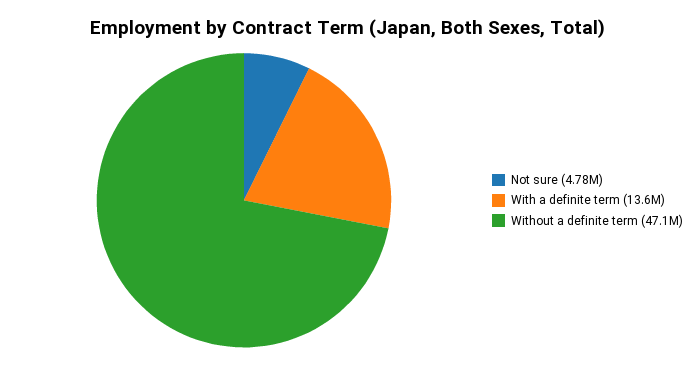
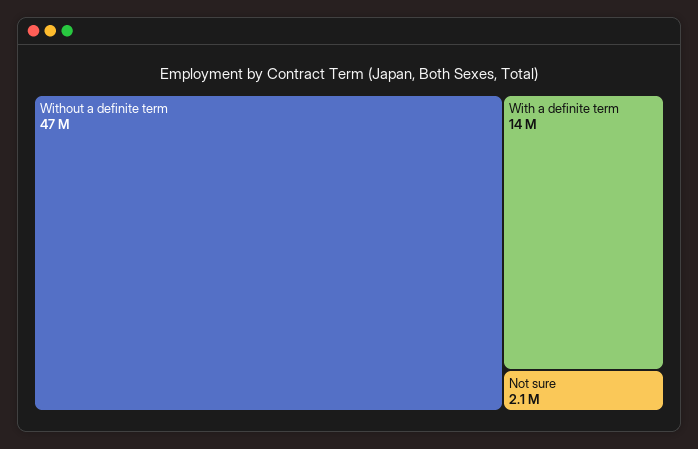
  {
-   "Not sure": 4780000,
+   "Not sure": 2100000,
    "With a definite term": 13600000,
    "Without a definite term": 47100000
  }

